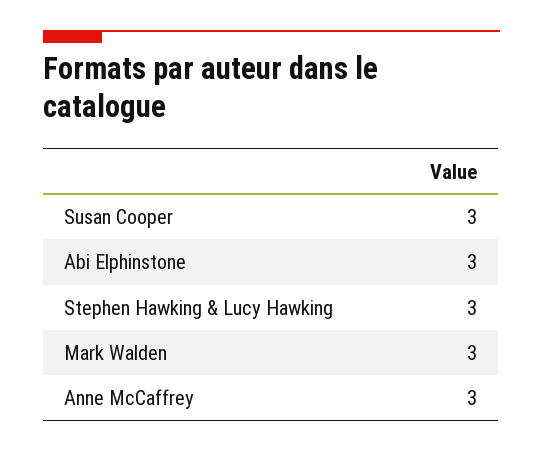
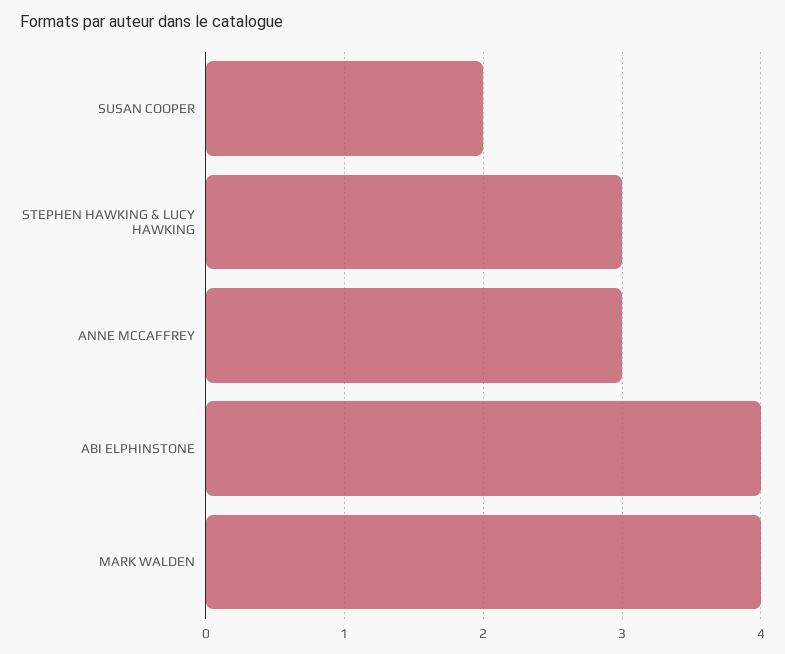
  {
-   "Susan Cooper": 3,
+   "Susan Cooper": 2,
-   "Abi Elphinstone": 3,
+   "Abi Elphinstone": 4,
    "Stephen Hawking & Lucy Hawking": 3,
-   "Mark Walden": 3,
+   "Mark Walden": 4,
    "Anne McCaffrey": 3
  }

